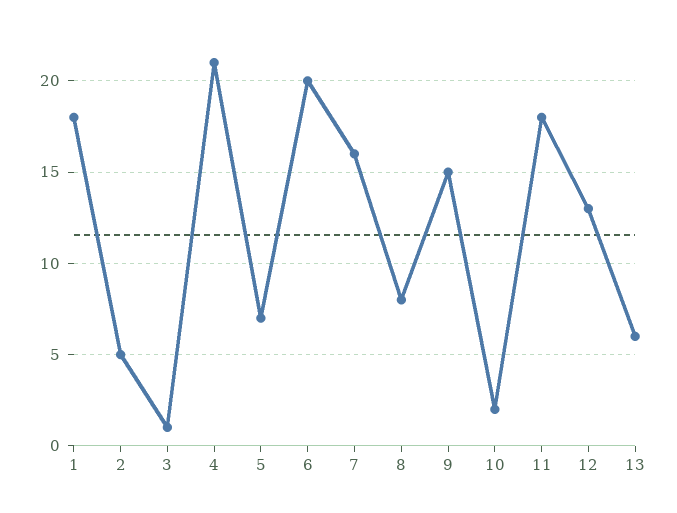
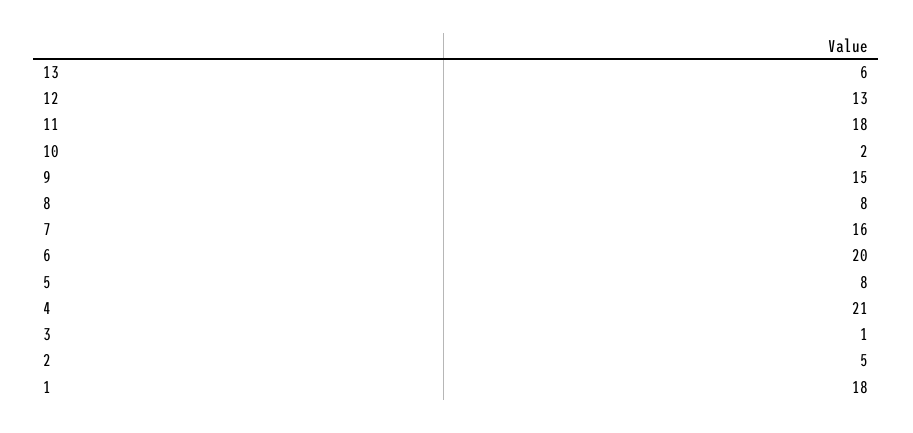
  {
    "1": 18,
    "2": 5,
    "3": 1,
    "4": 21,
-   "5": 7,
+   "5": 8,
    "6": 20,
    "7": 16,
    "8": 8,
    "9": 15,
    "10": 2,
    "11": 18,
    "12": 13,
    "13": 6
  }

